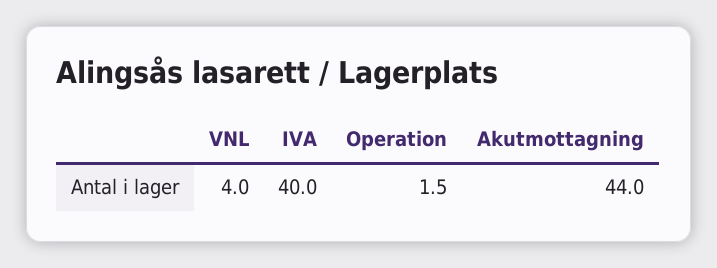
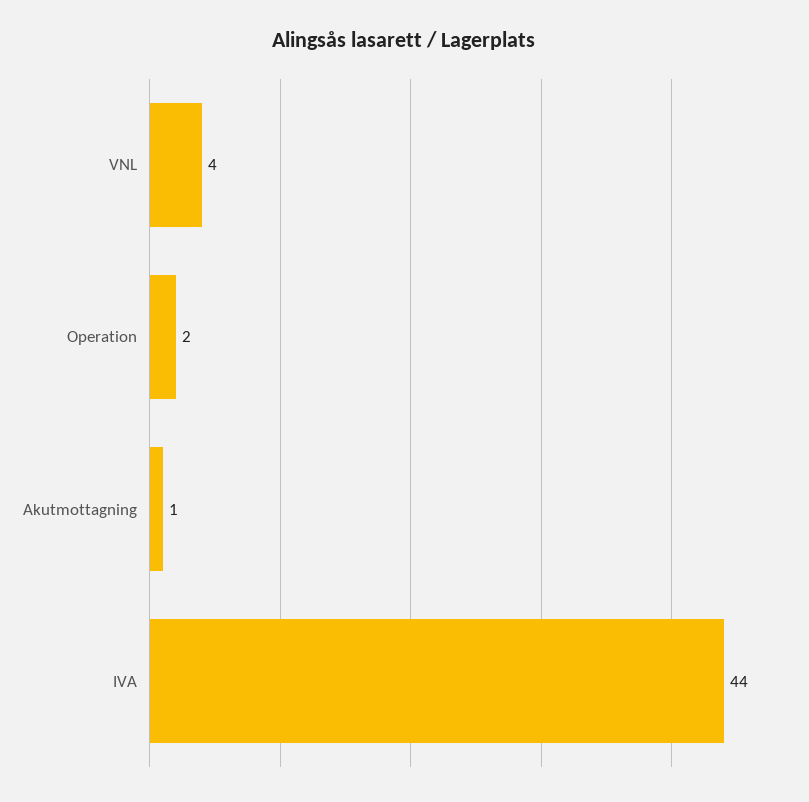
  {
    "VNL": 4,
-   "IVA": 40,
+   "IVA": 44,
    "Operation": 1.5,
-   "Akutmottagning": 44
+   "Akutmottagning": 1
  }

